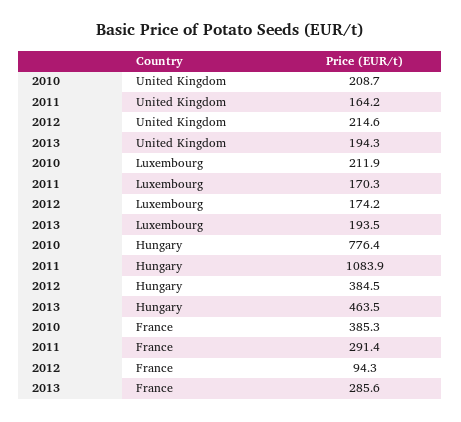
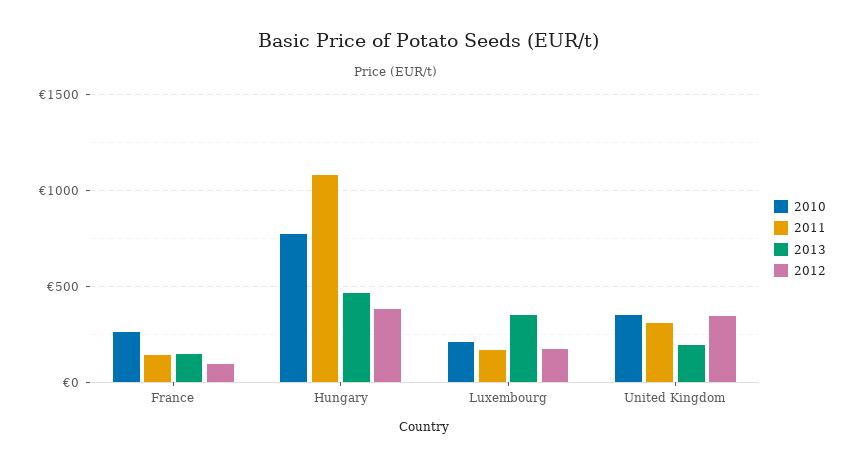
  {
    "2010": {
-     "United Kingdom": 208.7,
+     "United Kingdom": 350,
      "Luxembourg": 211.9,
      "Hungary": 776.4,
-     "France": 385.3
+     "France": 250
    },
    "2011": {
-     "United Kingdom": 164.2,
+     "United Kingdom": 300,
      "Luxembourg": 170.3,
      "Hungary": 1083.9,
-     "France": 291.4
+     "France": 150
    },
    "2012": {
-     "United Kingdom": 214.6,
+     "United Kingdom": 350,
      "Luxembourg": 174.2,
      "Hungary": 384.5,
      "France": 94.3
    },
    "2013": {
      "United Kingdom": 194.3,
-     "Luxembourg": 193.5,
+     "Luxembourg": 350,
      "Hungary": 463.5,
-     "France": 285.6
+     "France": 150
    }
  }

